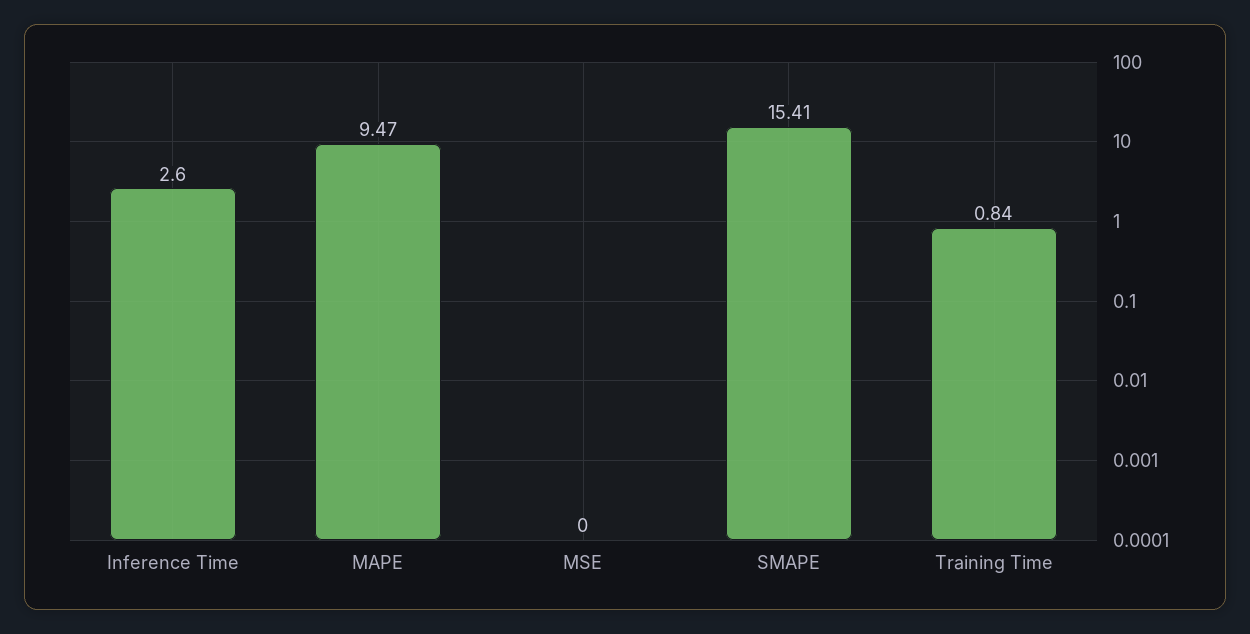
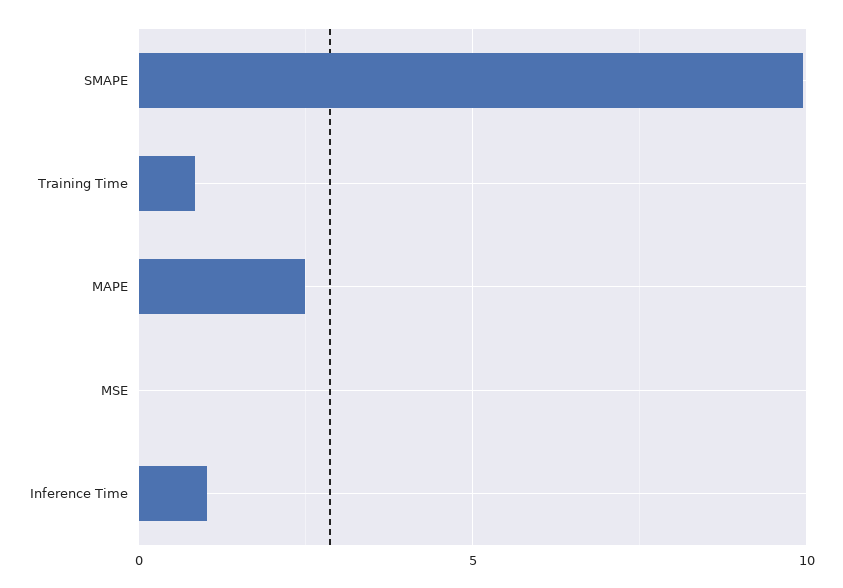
  {
-   "Inference Time": 2.6,
+   "Inference Time": 1,
-   "MAPE": 9.47,
+   "MAPE": 2.5,
    "MSE": 0,
-   "SMAPE": 15.41,
+   "SMAPE": 10,
    "Training Time": 0.84
  }

